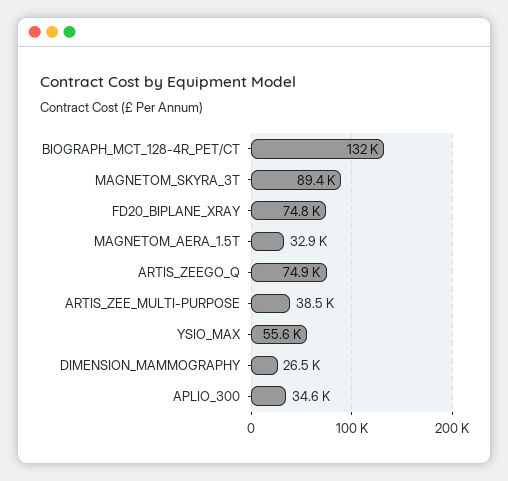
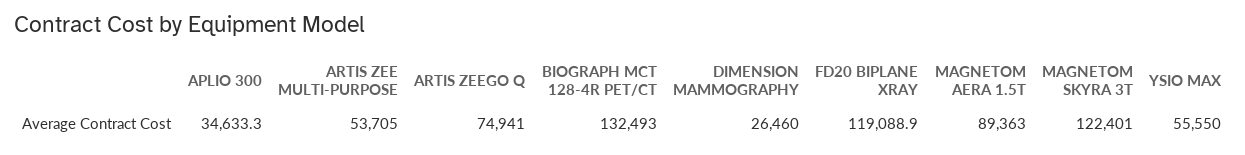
  {
    "BIOGRAPH_MCT_128-4R_PET/CT": 132493,
-   "MAGNETOM_SKYRA_3T": 89400,
+   "MAGNETOM_SKYRA_3T": 122401,
-   "FD20_BIPLANE_XRAY": 74800,
+   "FD20_BIPLANE_XRAY": 119088.9,
-   "MAGNETOM_AERA_1.5T": 32900,
+   "MAGNETOM_AERA_1.5T": 89363,
    "ARTIS_ZEEGO_Q": 74941,
-   "ARTIS_ZEE_MULTI-PURPOSE": 38500,
+   "ARTIS_ZEE_MULTI-PURPOSE": 53705,
    "YSIO_MAX": 55550,
    "DIMENSION_MAMMOGRAPHY": 26460,
    "APLIO_300": 34633.3
  }

